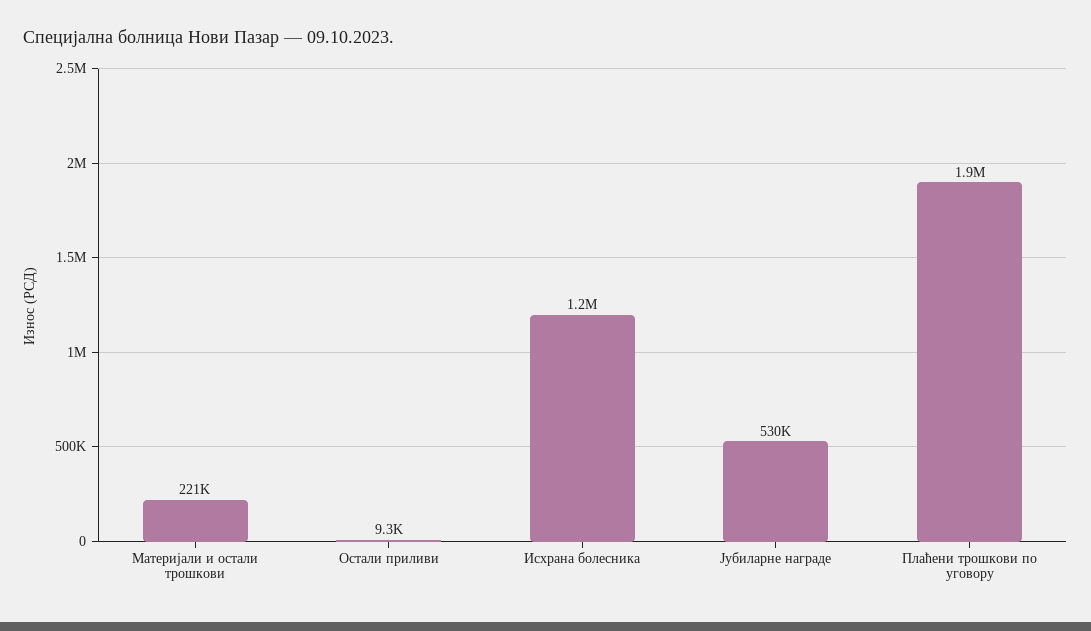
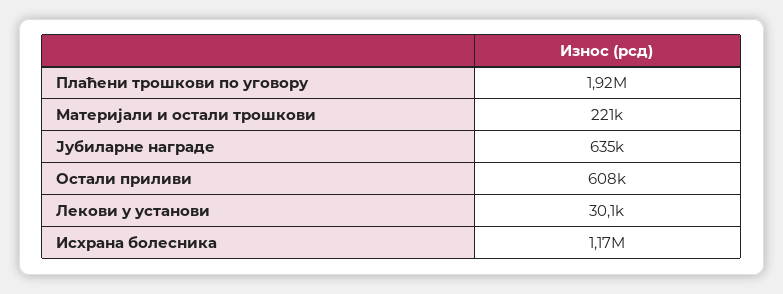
  {
    "Материјали и остали трошкови": 221000,
-   "Остали приливи": 9300,
+   "Остали приливи": 608000,
    "Исхрана болесника": 1170000,
-   "Јубиларне награде": 530000,
+   "Јубиларне награде": 635000,
-   "Плаћени трошкови по уговору": 1920000
+   "Плаћени трошкови по уговору": 1920000,
+   "Лекови у установи": 30100
  }

